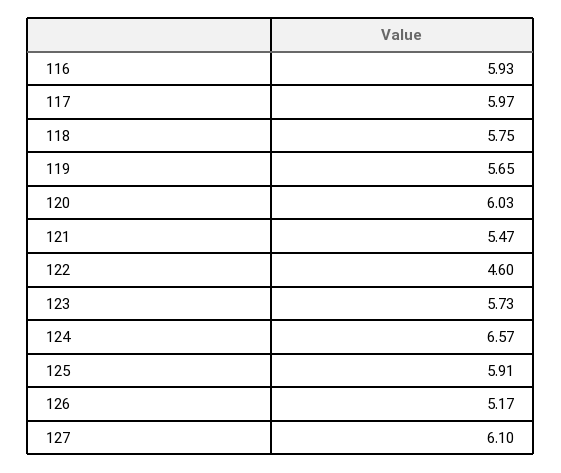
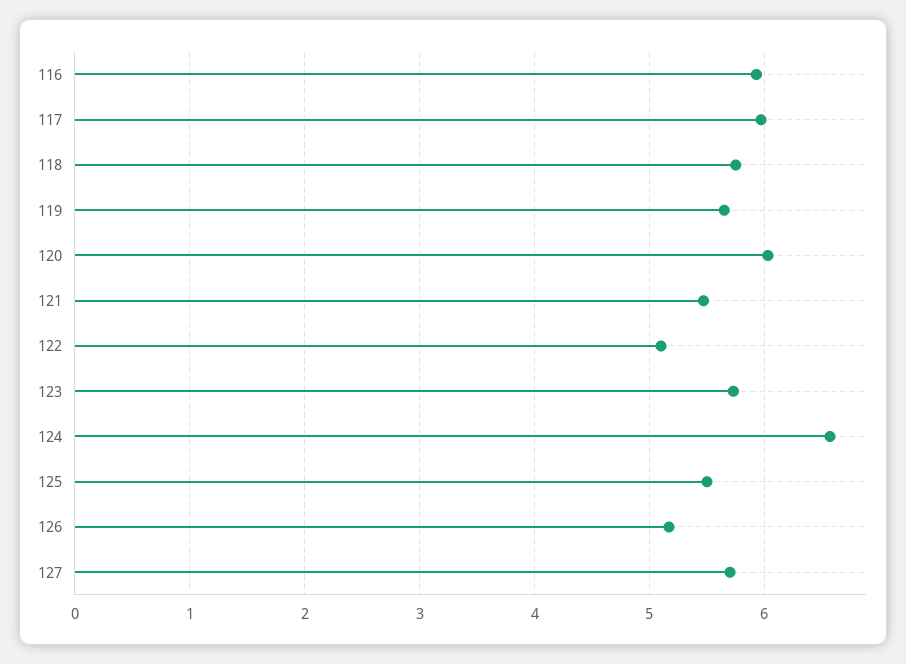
  {
    "116": 5.93,
    "117": 5.97,
    "118": 5.75,
    "119": 5.65,
    "120": 6.03,
    "121": 5.47,
-   "122": 4.6,
+   "122": 5.1,
    "123": 5.73,
    "124": 6.57,
-   "125": 5.91,
+   "125": 5.5,
    "126": 5.17,
-   "127": 6.1
+   "127": 5.7
  }

